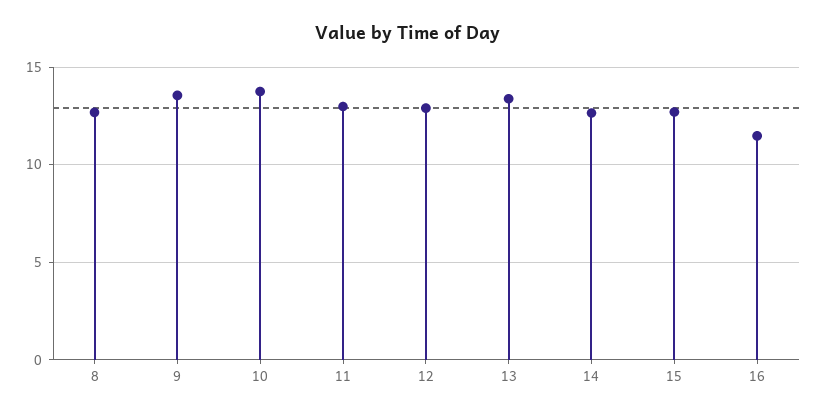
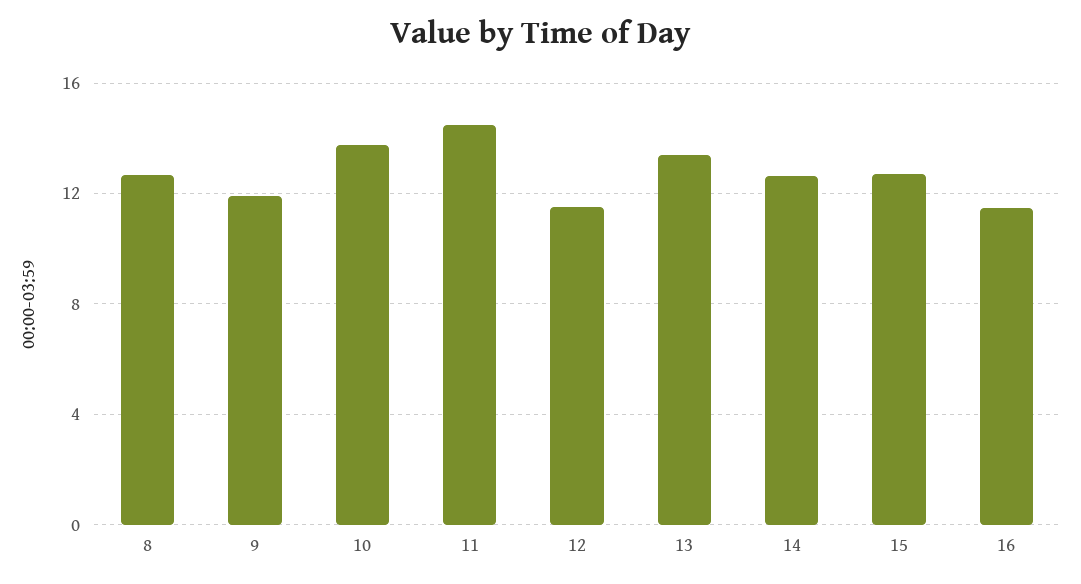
  {
    "8": 12.5,
-   "9": 13.5,
+   "9": 12,
    "10": 14,
-   "11": 13,
+   "11": 14.5,
-   "12": 13,
+   "12": 11.5,
    "13": 13.5,
    "14": 12.5,
    "15": 12.5,
    "16": 11.5
  }

